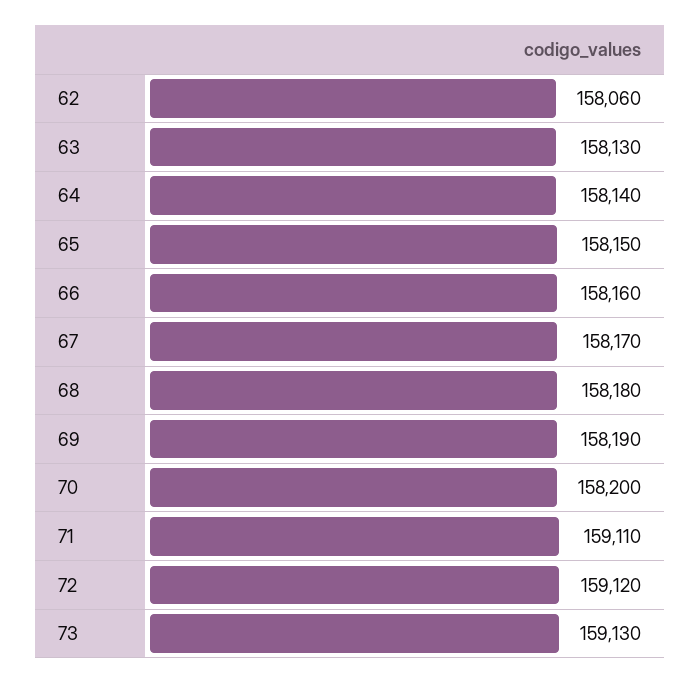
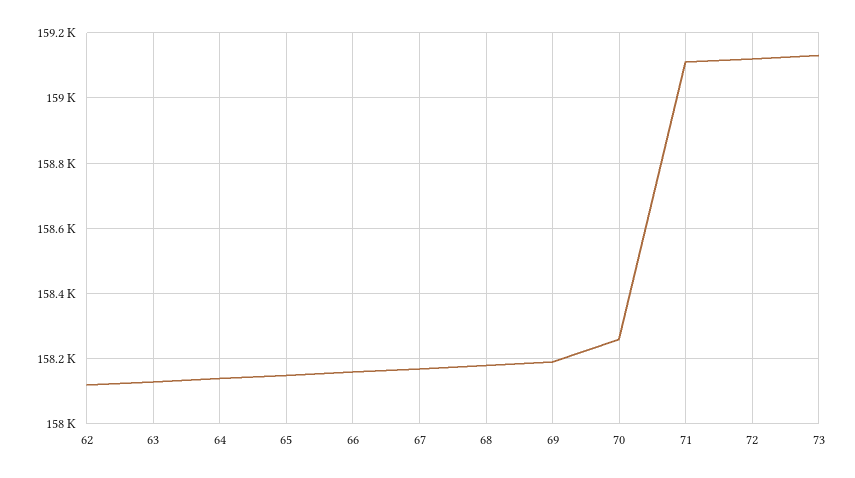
  {
-   "62": 158060,
+   "62": 158120,
    "63": 158130,
    "64": 158140,
    "65": 158150,
    "66": 158160,
    "67": 158170,
    "68": 158180,
    "69": 158190,
-   "70": 158200,
+   "70": 158260,
    "71": 159110,
    "72": 159120,
    "73": 159130
  }

